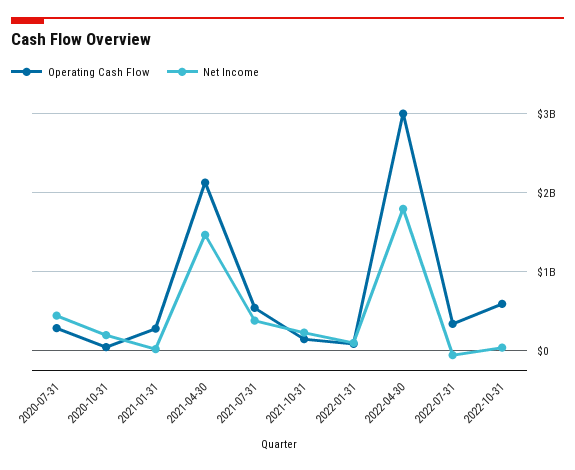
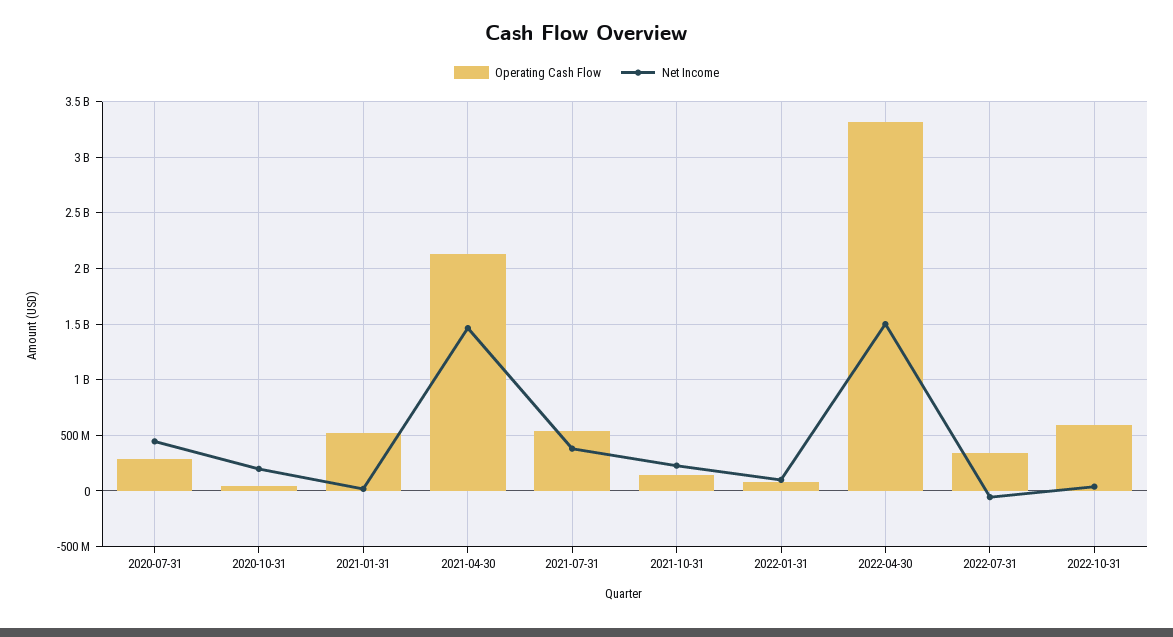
  {
    "Operating Cash Flow": {
      "2020-07-31": 300000000,
      "2020-10-31": 0,
-     "2021-01-31": 300000000,
+     "2021-01-31": 500000000,
      "2021-04-30": 2100000000,
      "2021-07-31": 500000000,
      "2021-10-31": 100000000,
      "2022-01-31": 100000000,
-     "2022-04-30": 3000000000,
+     "2022-04-30": 3300000000,
      "2022-07-31": 300000000,
      "2022-10-31": 600000000
    },
    "Net Income": {
      "2020-07-31": 400000000,
      "2020-10-31": 200000000,
      "2021-01-31": 0,
      "2021-04-30": 1500000000,
      "2021-07-31": 400000000,
      "2021-10-31": 200000000,
      "2022-01-31": 100000000,
-     "2022-04-30": 1800000000,
+     "2022-04-30": 1500000000,
      "2022-07-31": -100000000,
      "2022-10-31": 0
    }
  }

